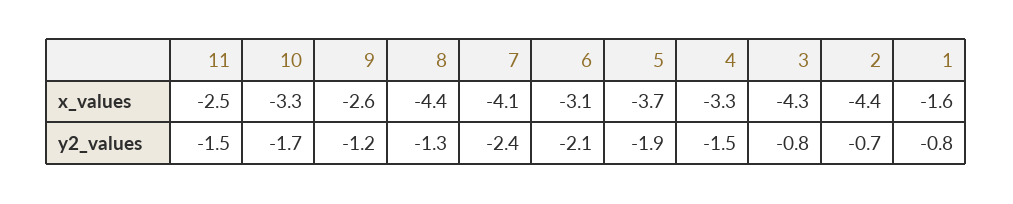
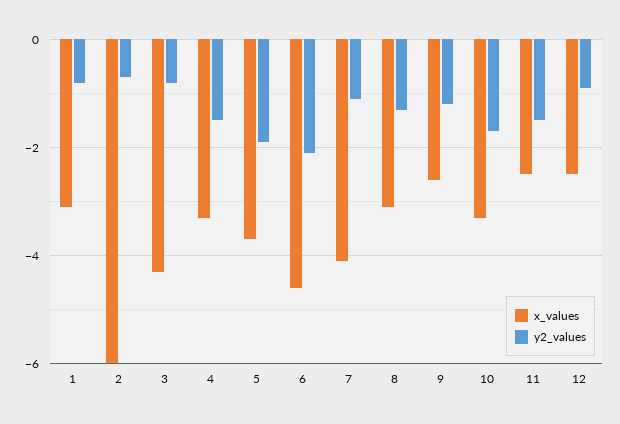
  {
    "x_values": {
      "11": -2.5,
      "10": -3.3,
      "9": -2.6,
-     "8": -4.4,
+     "8": -3,
      "7": -4.1,
-     "6": -3.1,
+     "6": -4.5,
      "5": -3.7,
      "4": -3.3,
      "3": -4.3,
-     "2": -4.4,
+     "2": -6,
-     "1": -1.6
+     "1": -3,
+     "12": -2.5
    },
    "y2_values": {
      "11": -1.5,
      "10": -1.7,
      "9": -1.2,
      "8": -1.3,
-     "7": -2.4,
+     "7": -1,
      "6": -2.1,
      "5": -1.9,
      "4": -1.5,
      "3": -0.8,
      "2": -0.7,
-     "1": -0.8
+     "1": -0.8,
+     "12": -1
    }
  }

